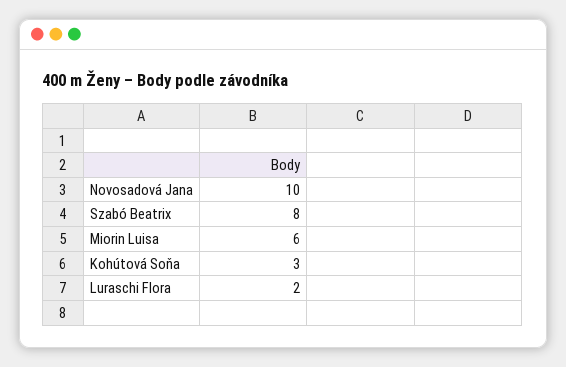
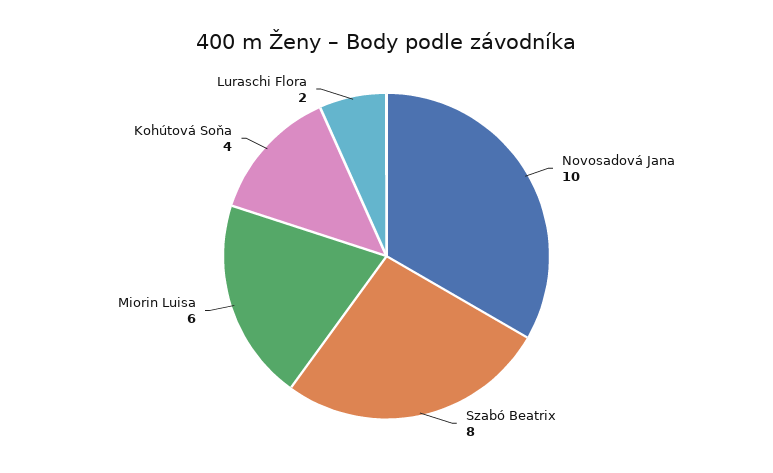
  {
    "Novosadová Jana": 10,
    "Szabó Beatrix": 8,
    "Miorin Luisa": 6,
-   "Kohútová Soňa": 3,
+   "Kohútová Soňa": 4,
    "Luraschi Flora": 2
  }

